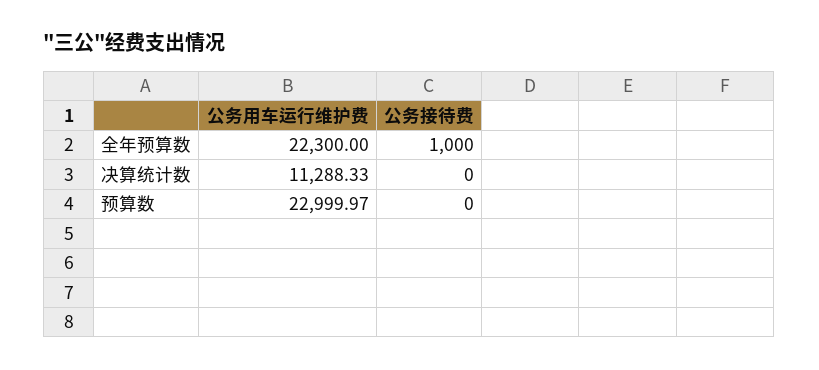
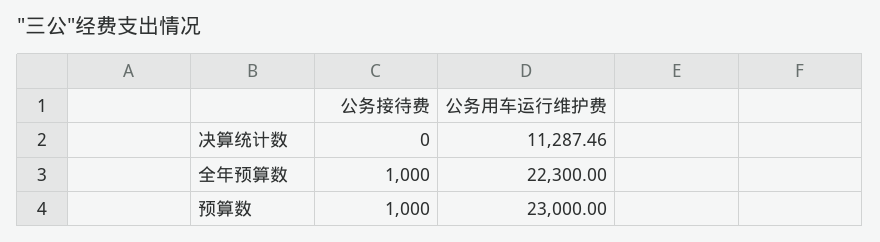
  {
    "公务用车运行维护费": {
      "全年预算数": 22300,
-     "决算统计数": 11288.33,
+     "决算统计数": 11287.46,
-     "预算数": 22999.97
+     "预算数": 23000
    },
    "公务接待费": {
      "全年预算数": 1000,
      "决算统计数": 0,
-     "预算数": 0
+     "预算数": 1000
    }
  }

